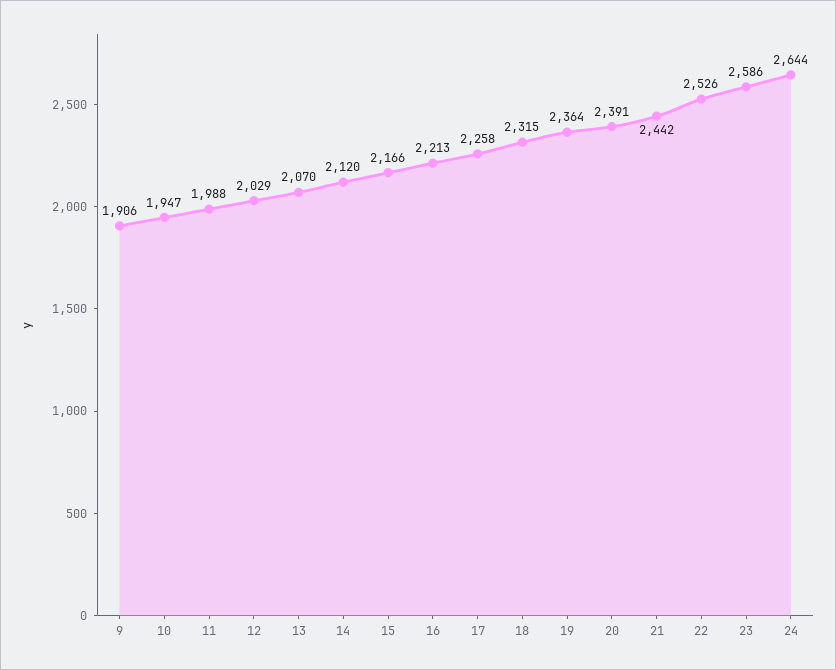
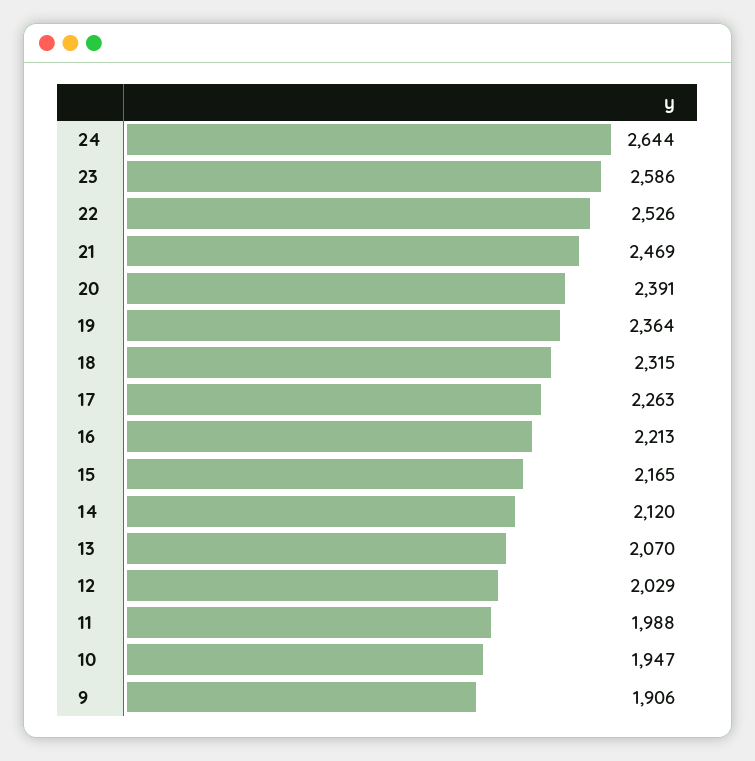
  {
    "9": 1906,
    "10": 1947,
    "11": 1988,
    "12": 2029,
    "13": 2070,
    "14": 2120,
-   "15": 2166,
+   "15": 2165,
    "16": 2213,
-   "17": 2258,
+   "17": 2263,
    "18": 2315,
    "19": 2364,
    "20": 2391,
-   "21": 2442,
+   "21": 2469,
    "22": 2526,
    "23": 2586,
    "24": 2644
  }

